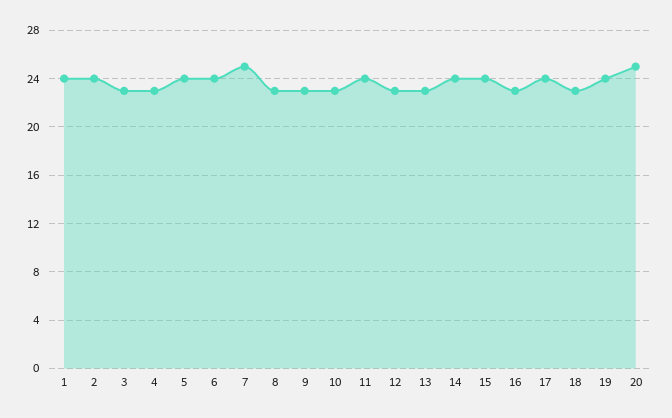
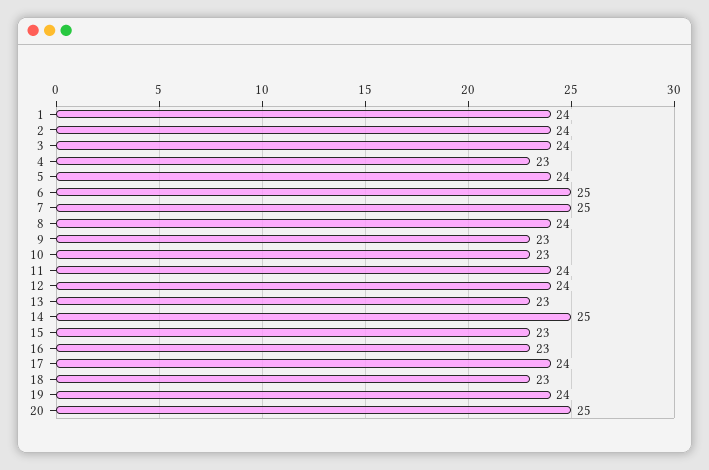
  {
    "1": 24,
    "2": 24,
-   "3": 23,
+   "3": 24,
    "4": 23,
    "5": 24,
-   "6": 24,
+   "6": 25,
    "7": 25,
-   "8": 23,
+   "8": 24,
    "9": 23,
    "10": 23,
    "11": 24,
-   "12": 23,
+   "12": 24,
    "13": 23,
-   "14": 24,
+   "14": 25,
-   "15": 24,
+   "15": 23,
    "16": 23,
    "17": 24,
    "18": 23,
    "19": 24,
    "20": 25
  }

